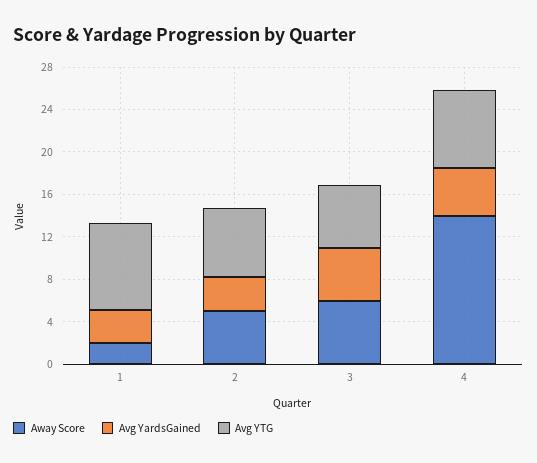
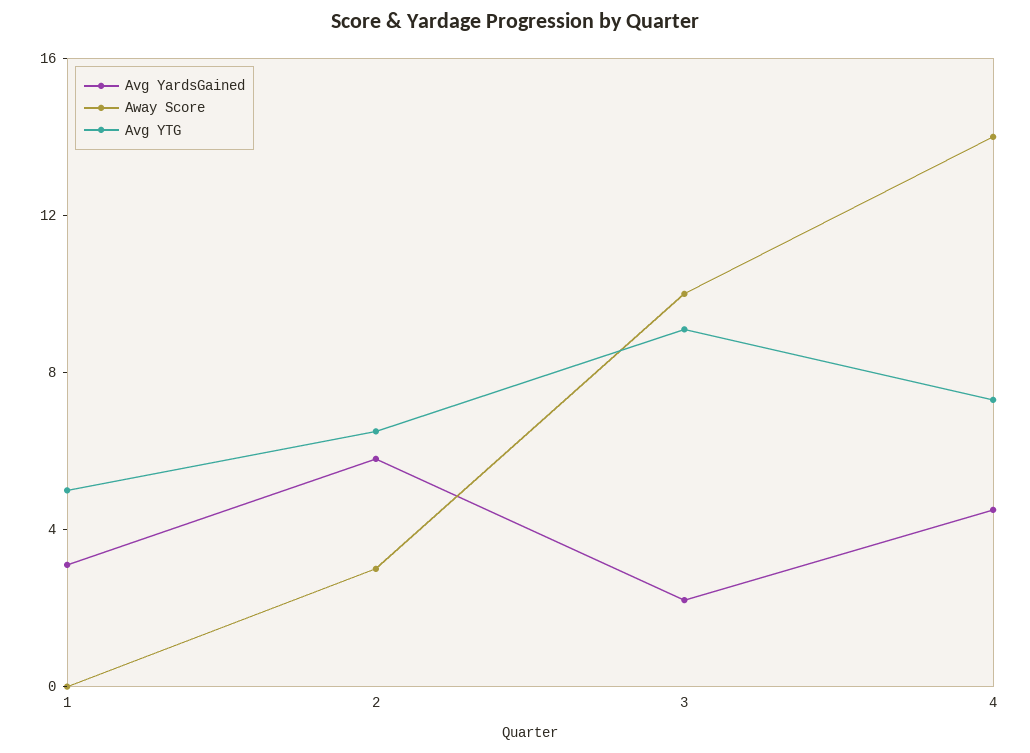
  {
    "Away Score": {
-     "1": 2,
+     "1": 0,
-     "2": 5,
+     "2": 3,
-     "3": 6,
+     "3": 10,
      "4": 14
    },
    "Avg YardsGained": {
      "1": 3,
-     "2": 3,
+     "2": 6,
-     "3": 5,
+     "3": 2,
      "4": 5
    },
    "Avg YTG": {
-     "1": 8,
+     "1": 5,
      "2": 7,
-     "3": 6,
+     "3": 9,
      "4": 7
    }
  }

